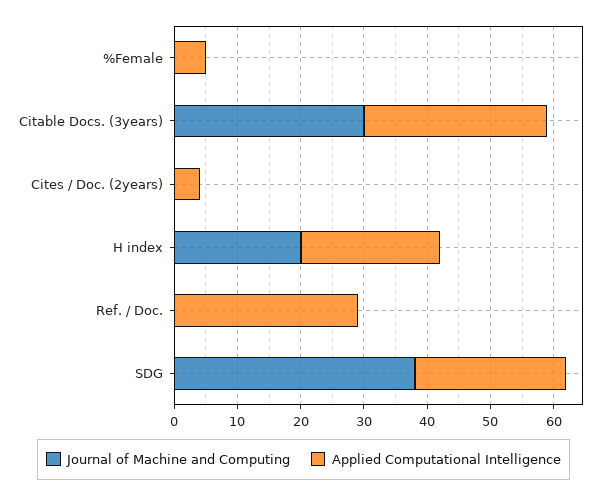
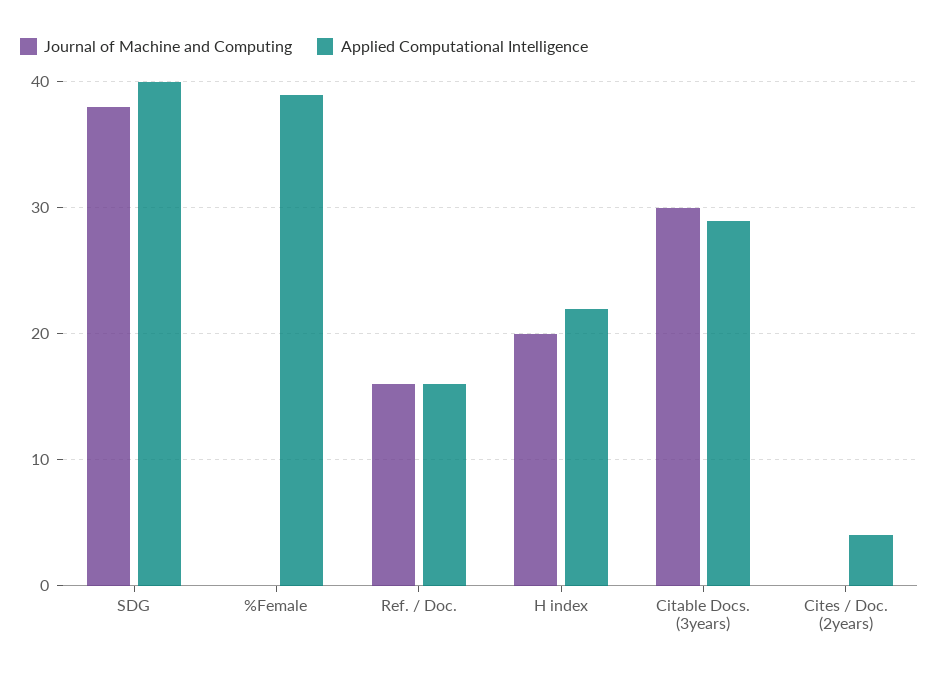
  {
    "Journal of Machine and Computing": {
      "%Female": 0,
      "Citable Docs. (3years)": 30,
      "Cites / Doc. (2years)": 0,
      "H index": 20,
-     "Ref. / Doc.": 0,
+     "Ref. / Doc.": 16,
      "SDG": 38
    },
    "Applied Computational Intelligence": {
-     "%Female": 5,
+     "%Female": 39,
      "Citable Docs. (3years)": 29,
      "Cites / Doc. (2years)": 4,
      "H index": 22,
-     "Ref. / Doc.": 30,
+     "Ref. / Doc.": 16,
-     "SDG": 25
+     "SDG": 40
    }
  }

